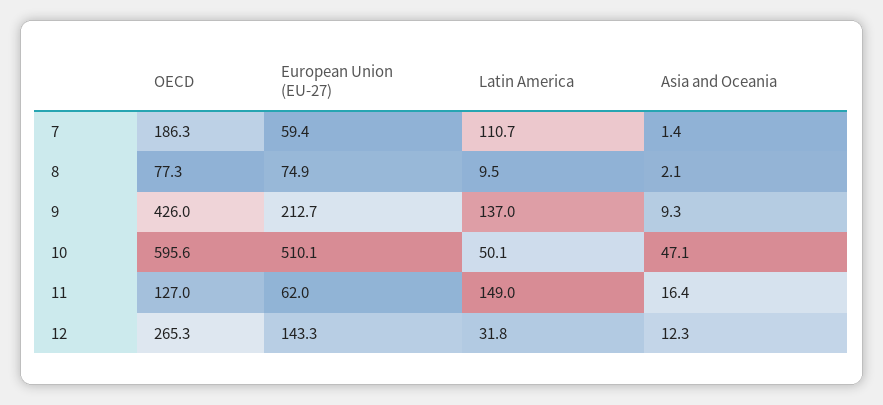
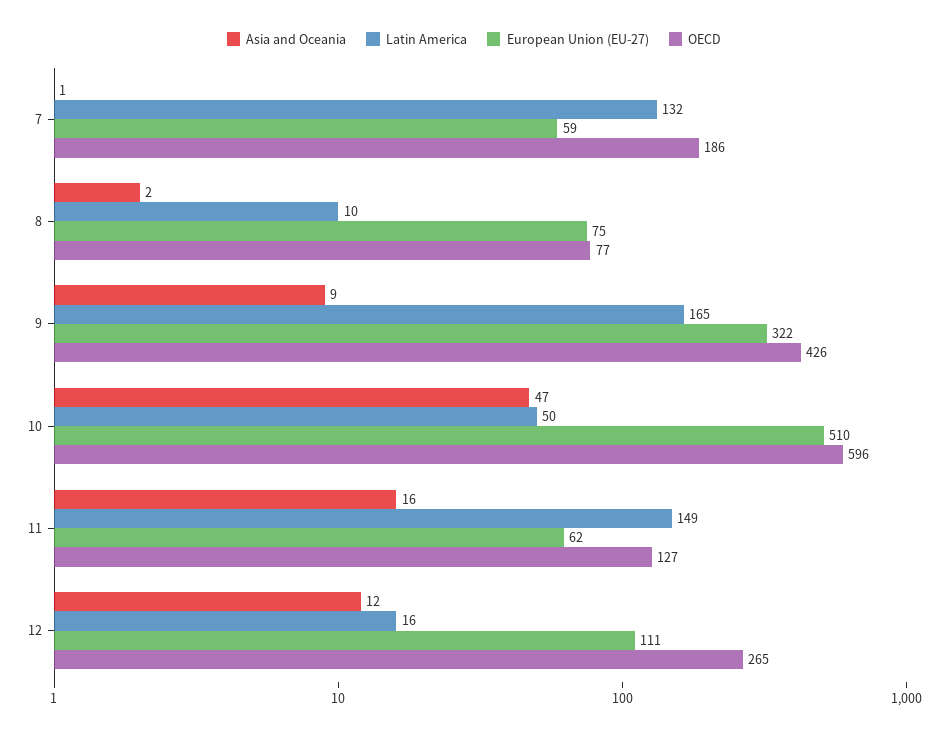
  {
    "OECD": {
      "7": 186.3,
      "8": 77.3,
      "9": 426,
      "10": 595.6,
      "11": 127,
      "12": 265.3
    },
    "European Union (EU-27)": {
      "7": 59.4,
      "8": 74.9,
-     "9": 212.7,
+     "9": 322,
      "10": 510.1,
      "11": 62,
-     "12": 143.3
+     "12": 111
    },
    "Latin America": {
-     "7": 110.7,
+     "7": 132,
      "8": 9.5,
-     "9": 137,
+     "9": 165,
      "10": 50.1,
      "11": 149,
-     "12": 31.8
+     "12": 16
    },
    "Asia and Oceania": {
      "7": 1.4,
      "8": 2.1,
      "9": 9.3,
      "10": 47.1,
      "11": 16.4,
      "12": 12.3
    }
  }

